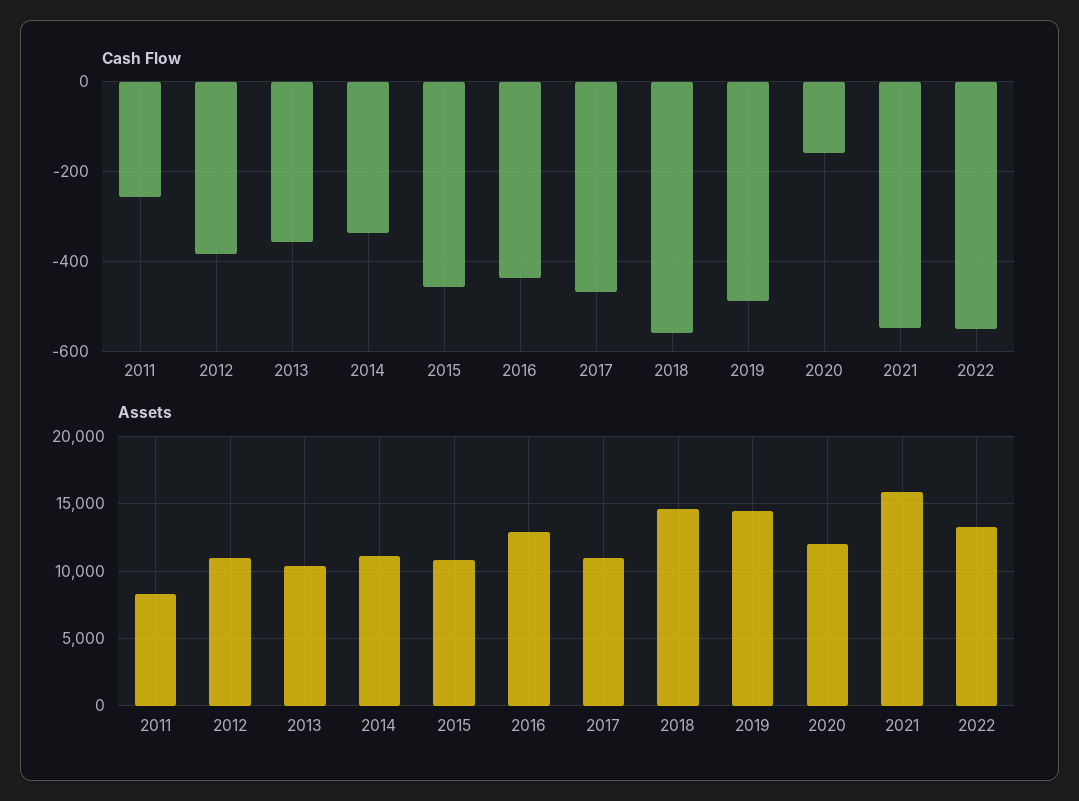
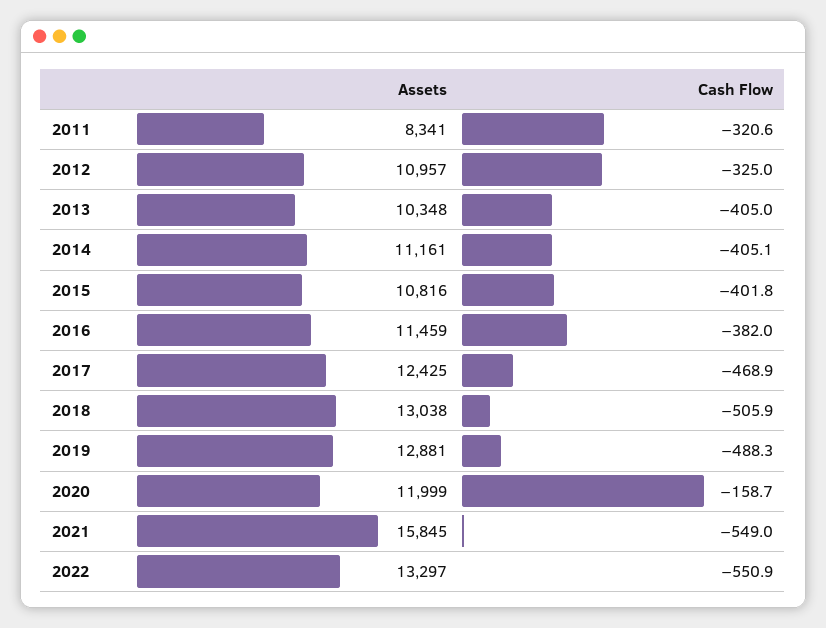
  {
    "Cash Flow": {
-     "2011": -260,
+     "2011": -320.6,
-     "2012": -380,
+     "2012": -325,
-     "2013": -360,
+     "2013": -405,
-     "2014": -340,
+     "2014": -405.1,
-     "2015": -460,
+     "2015": -401.8,
-     "2016": -440,
+     "2016": -382,
      "2017": -468.9,
-     "2018": -560,
+     "2018": -505.9,
      "2019": -488.3,
      "2020": -158.7,
      "2021": -549,
      "2022": -550.9
    },
    "Assets": {
      "2011": 8341,
      "2012": 10957,
      "2013": 10348,
      "2014": 11161,
      "2015": 10816,
-     "2016": 13000,
+     "2016": 11459,
-     "2017": 11000,
+     "2017": 12425,
-     "2018": 14500,
+     "2018": 13038,
-     "2019": 14500,
+     "2019": 12881,
      "2020": 11999,
      "2021": 15845,
      "2022": 13297
    }
  }

